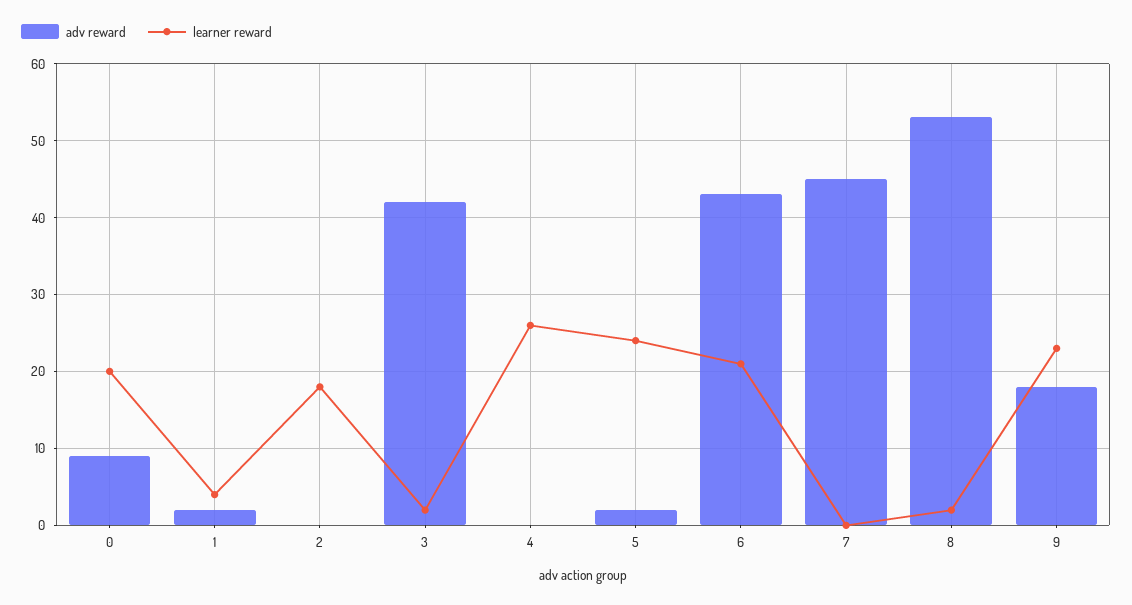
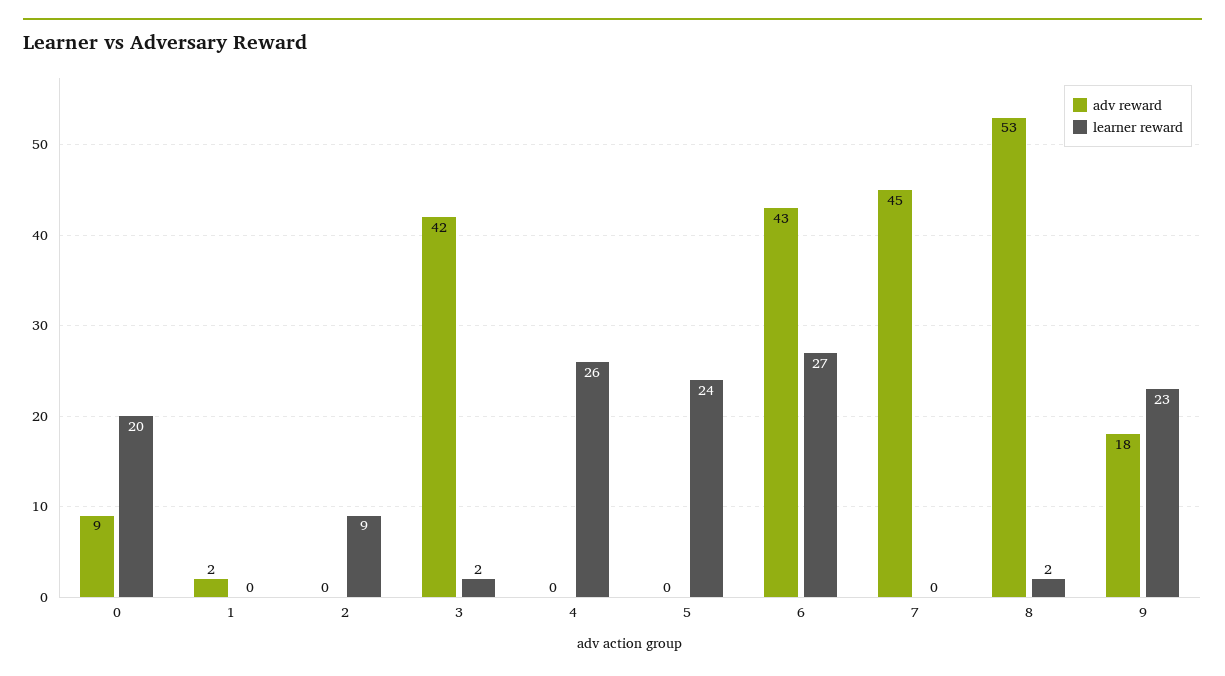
  {
    "adv reward": {
      "0": 9,
      "1": 2,
      "2": 0,
      "3": 42,
      "4": 0,
-     "5": 2,
+     "5": 0,
      "6": 43,
      "7": 45,
      "8": 53,
      "9": 18
    },
    "learner reward": {
      "0": 20,
-     "1": 4,
+     "1": 0,
-     "2": 18,
+     "2": 9,
      "3": 2,
      "4": 26,
      "5": 24,
-     "6": 21,
+     "6": 27,
      "7": 0,
      "8": 2,
      "9": 23
    }
  }

